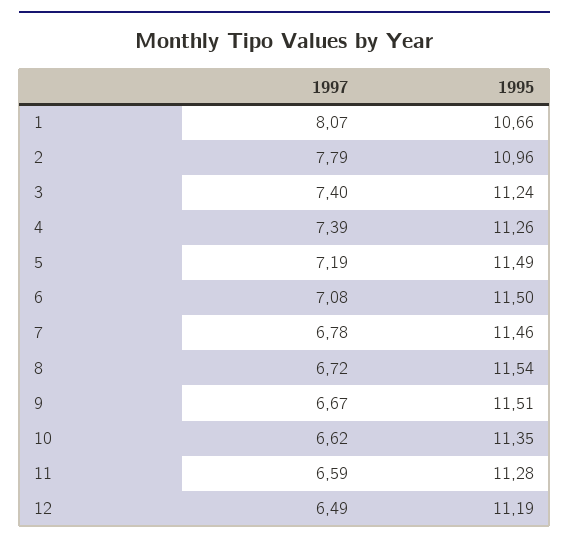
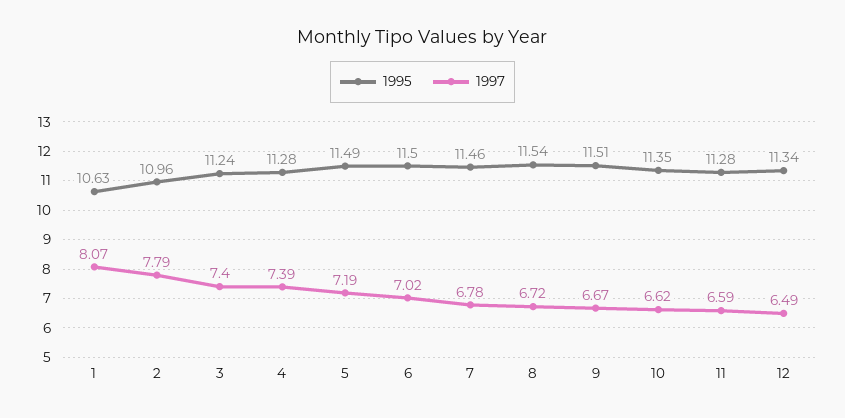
  {
    "1997": {
      "1": 8.07,
      "2": 7.79,
      "3": 7.4,
      "4": 7.39,
      "5": 7.19,
-     "6": 7.08,
+     "6": 7.02,
      "7": 6.78,
      "8": 6.72,
      "9": 6.67,
      "10": 6.62,
      "11": 6.59,
      "12": 6.49
    },
    "1995": {
-     "1": 10.66,
+     "1": 10.63,
      "2": 10.96,
      "3": 11.24,
-     "4": 11.26,
+     "4": 11.28,
      "5": 11.49,
      "6": 11.5,
      "7": 11.46,
      "8": 11.54,
      "9": 11.51,
      "10": 11.35,
      "11": 11.28,
-     "12": 11.19
+     "12": 11.34
    }
  }

